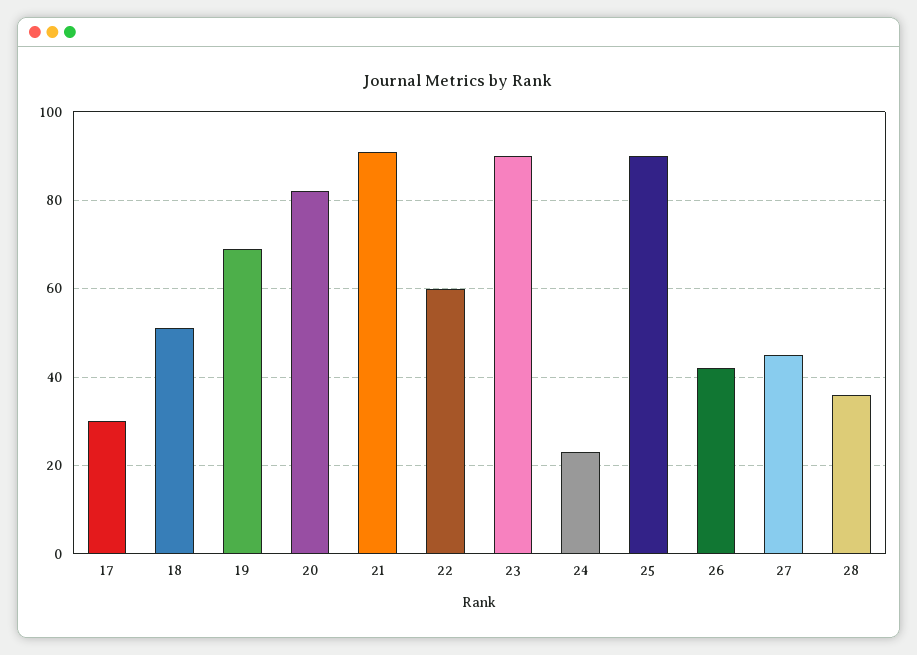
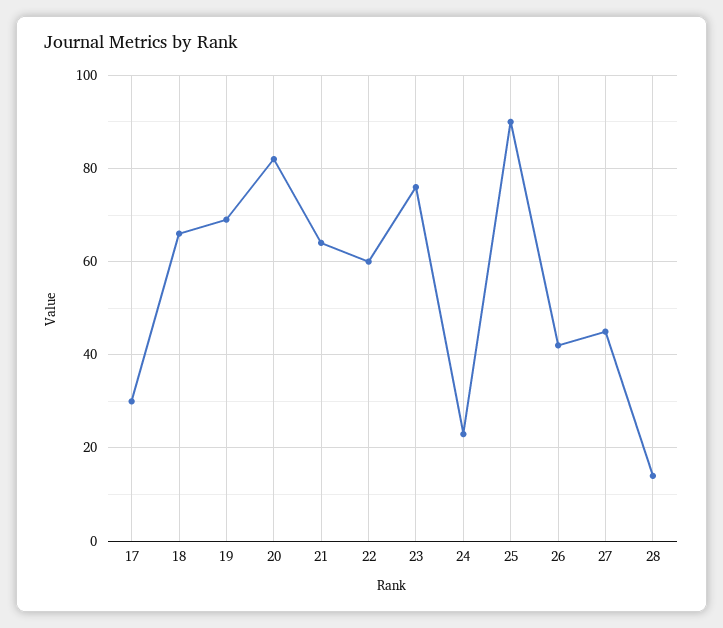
  {
    "17": 30,
-   "18": 50,
+   "18": 65,
    "19": 70,
    "20": 80,
-   "21": 90,
+   "21": 65,
    "22": 60,
-   "23": 90,
+   "23": 75,
    "24": 25,
    "25": 90,
    "26": 40,
    "27": 45,
-   "28": 35
+   "28": 15
  }

